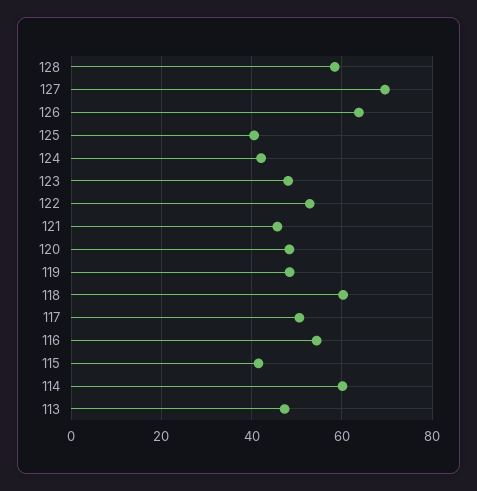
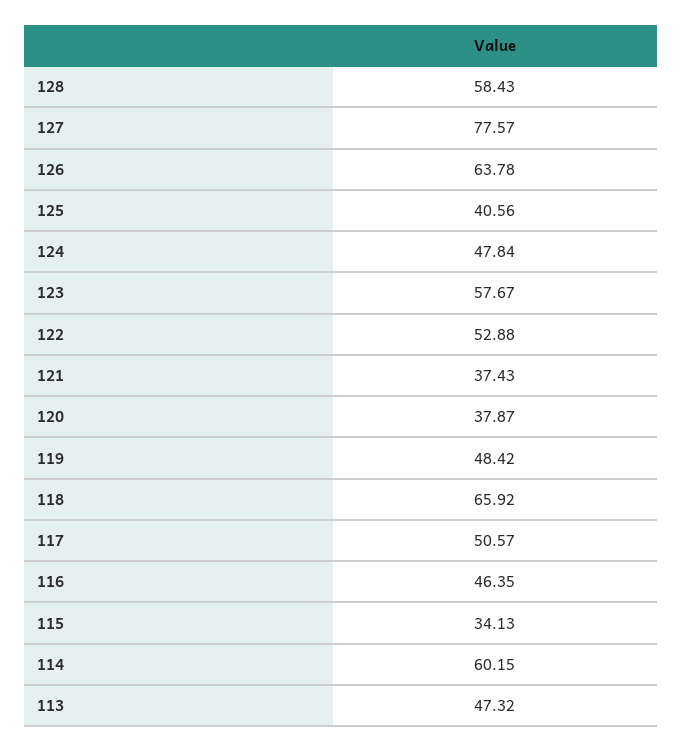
  {
    "128": 58.43,
-   "127": 70,
+   "127": 77.57,
    "126": 63.78,
    "125": 40.56,
-   "124": 42,
+   "124": 47.84,
-   "123": 48,
+   "123": 57.67,
    "122": 52.88,
-   "121": 46,
+   "121": 37.43,
-   "120": 48,
+   "120": 37.87,
    "119": 48.42,
-   "118": 60,
+   "118": 65.92,
    "117": 50.57,
-   "116": 54,
+   "116": 46.35,
-   "115": 42,
+   "115": 34.13,
    "114": 60.15,
    "113": 47.32
  }

